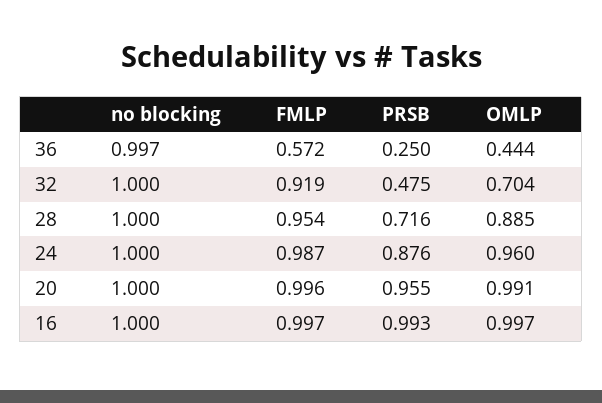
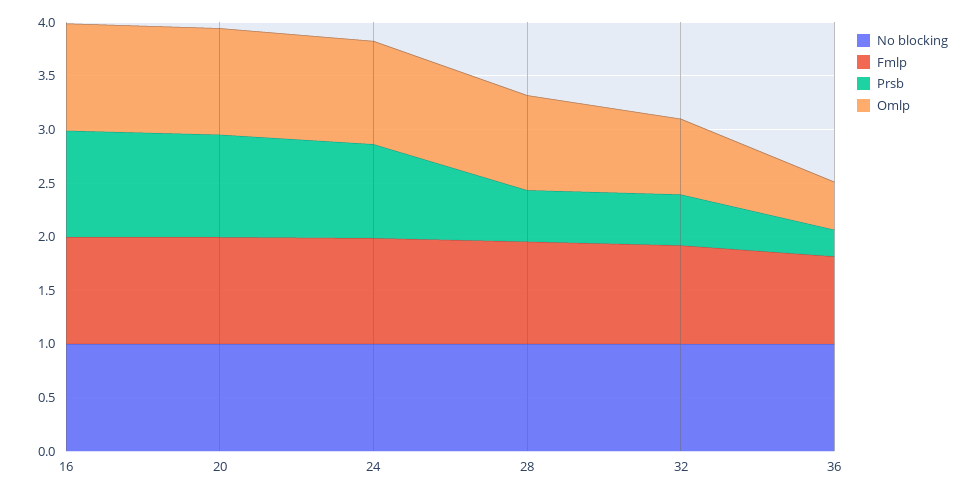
  {
    "no blocking": {
      "36": 0.997,
      "32": 1,
      "28": 1,
      "24": 1,
      "20": 1,
      "16": 1
    },
    "FMLP": {
-     "36": 0.572,
+     "36": 0.8,
      "32": 0.919,
      "28": 0.954,
      "24": 0.987,
      "20": 0.996,
      "16": 0.997
    },
    "PRSB": {
      "36": 0.25,
      "32": 0.475,
-     "28": 0.716,
+     "28": 0.5,
      "24": 0.876,
      "20": 0.955,
      "16": 0.993
    },
    "OMLP": {
      "36": 0.444,
      "32": 0.704,
      "28": 0.885,
      "24": 0.96,
      "20": 0.991,
      "16": 0.997
    }
  }

